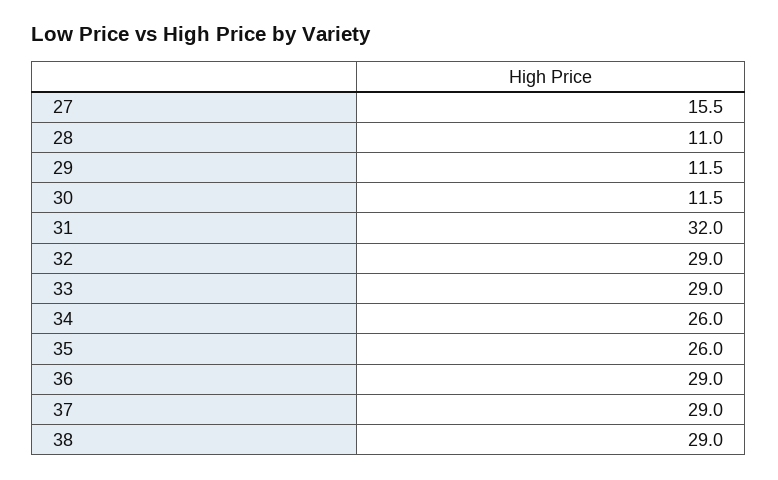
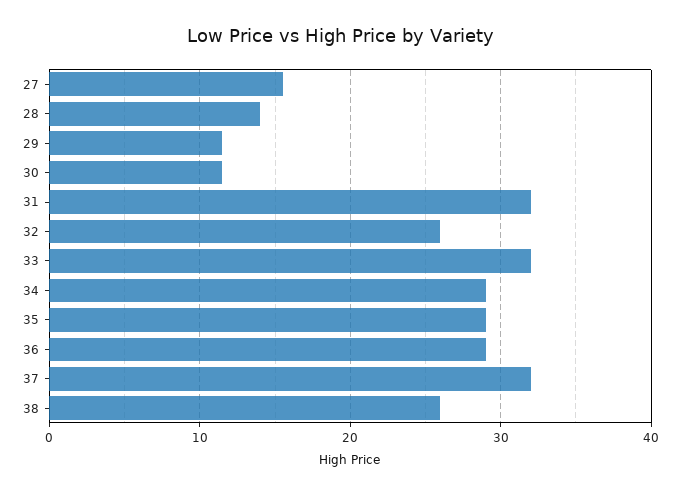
  {
    "27": 15.5,
-   "28": 11,
+   "28": 14,
    "29": 11.5,
    "30": 11.5,
    "31": 32,
-   "32": 29,
+   "32": 26,
-   "33": 29,
+   "33": 32,
-   "34": 26,
+   "34": 29,
-   "35": 26,
+   "35": 29,
    "36": 29,
-   "37": 29,
+   "37": 32,
-   "38": 29
+   "38": 26
  }

